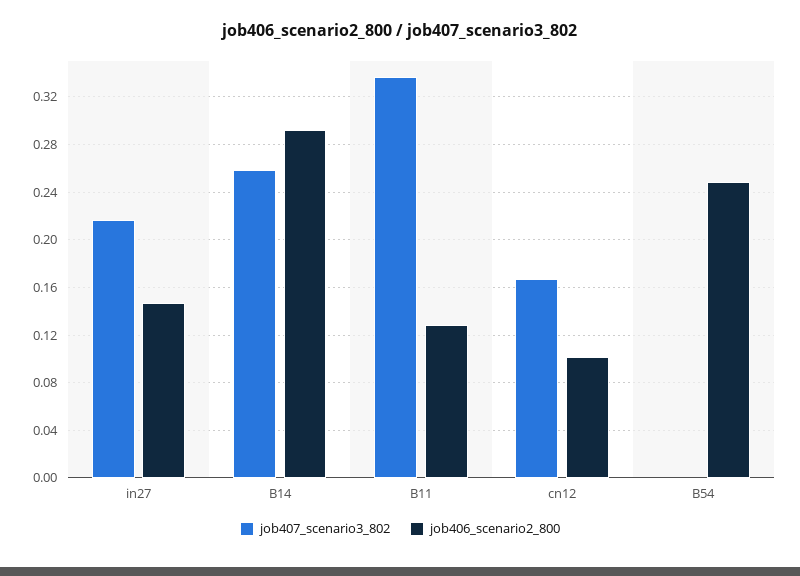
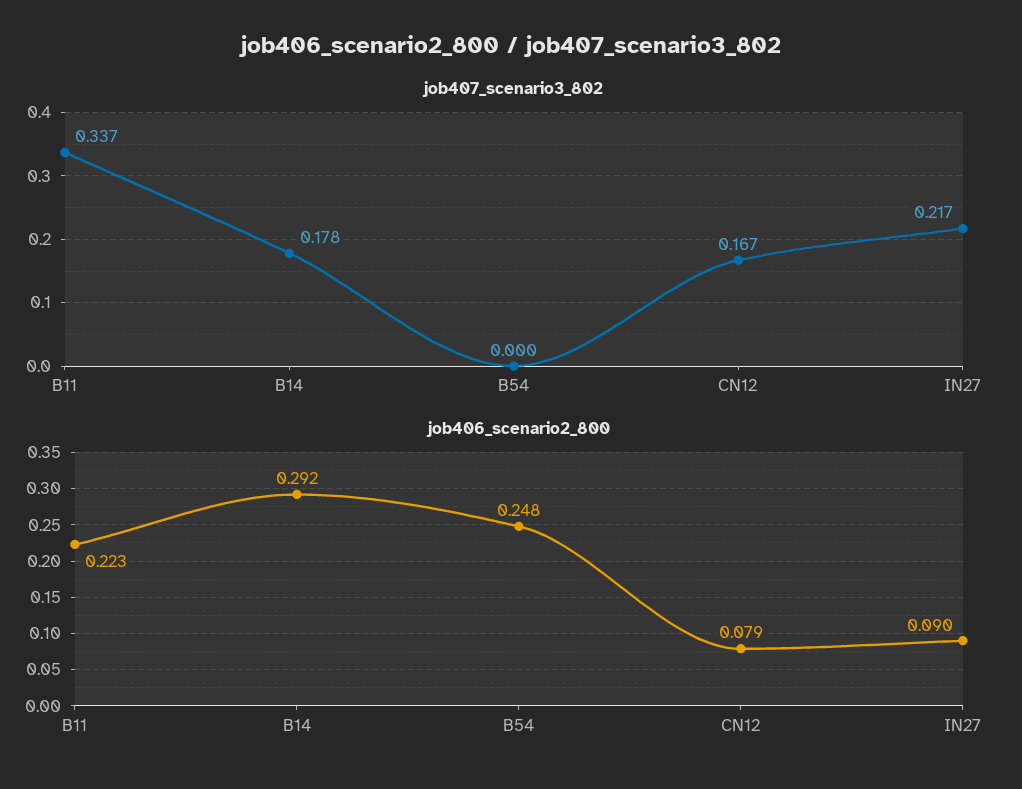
  {
    "job407_scenario3_802": {
      "in27": 0.217,
-     "B14": 0.26,
+     "B14": 0.178,
      "B11": 0.337,
      "cn12": 0.167,
      "B54": 0
    },
    "job406_scenario2_800": {
-     "in27": 0.15,
+     "in27": 0.09,
      "B14": 0.292,
-     "B11": 0.13,
+     "B11": 0.223,
-     "cn12": 0.1,
+     "cn12": 0.079,
      "B54": 0.248
    }
  }

